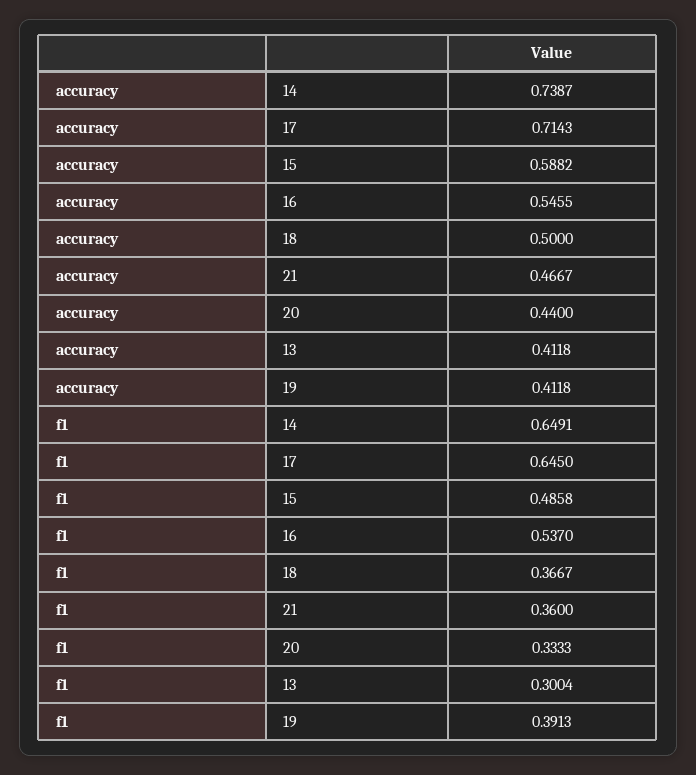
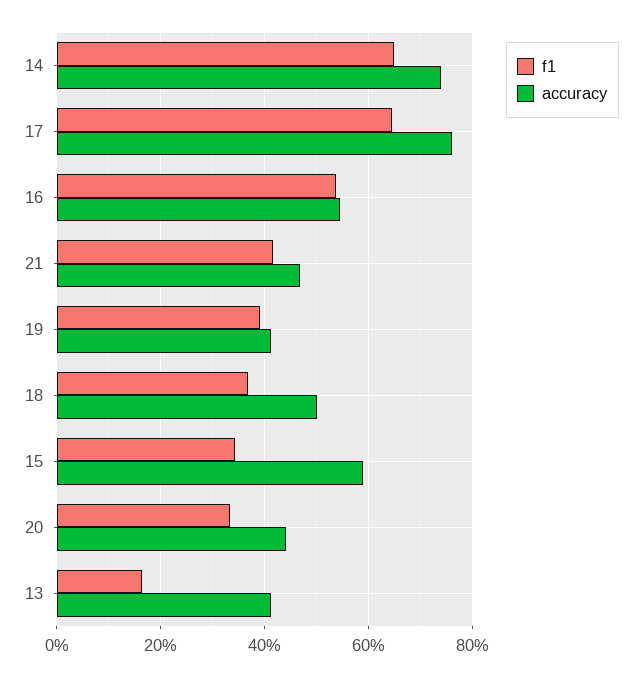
  {
    "accuracy": {
      "14": 0.7387,
-     "17": 0.7143,
+     "17": 0.76,
      "15": 0.5882,
      "16": 0.5455,
      "18": 0.5,
      "21": 0.4667,
      "20": 0.44,
      "13": 0.4118,
      "19": 0.4118
    },
    "f1": {
      "14": 0.6491,
      "17": 0.645,
-     "15": 0.4858,
+     "15": 0.34,
      "16": 0.537,
      "18": 0.3667,
-     "21": 0.36,
+     "21": 0.42,
      "20": 0.3333,
-     "13": 0.3004,
+     "13": 0.16,
      "19": 0.3913
    }
  }

